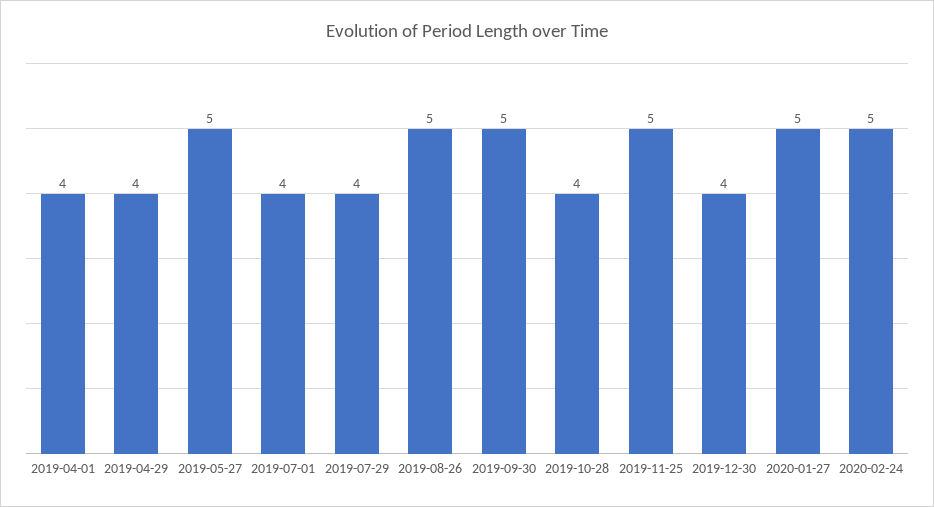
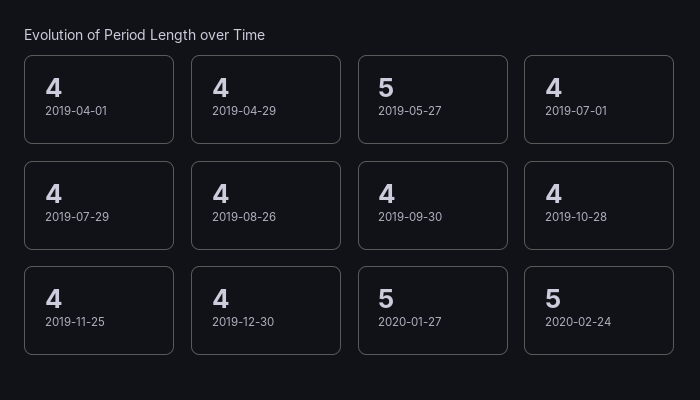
  {
    "2019-04-01": 4,
    "2019-04-29": 4,
    "2019-05-27": 5,
    "2019-07-01": 4,
    "2019-07-29": 4,
-   "2019-08-26": 5,
+   "2019-08-26": 4,
-   "2019-09-30": 5,
+   "2019-09-30": 4,
    "2019-10-28": 4,
-   "2019-11-25": 5,
+   "2019-11-25": 4,
    "2019-12-30": 4,
    "2020-01-27": 5,
    "2020-02-24": 5
  }

